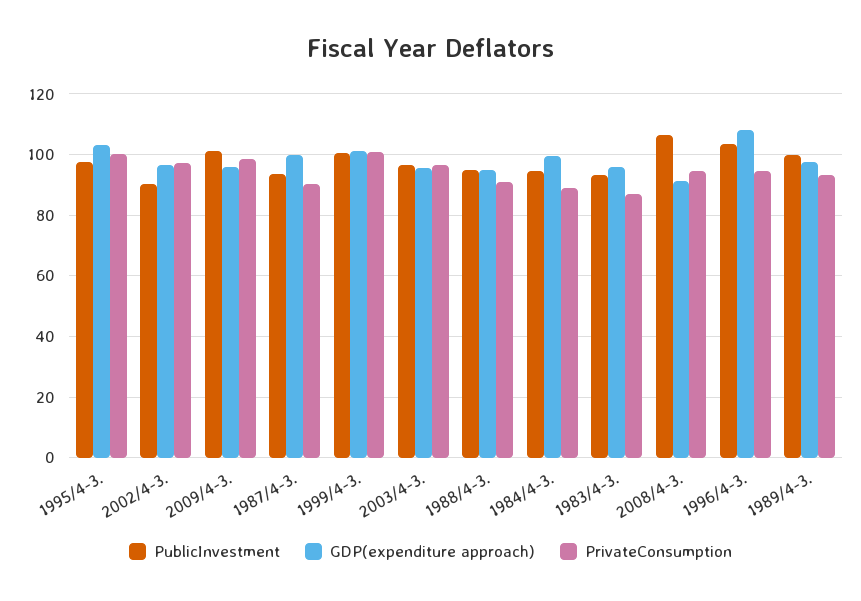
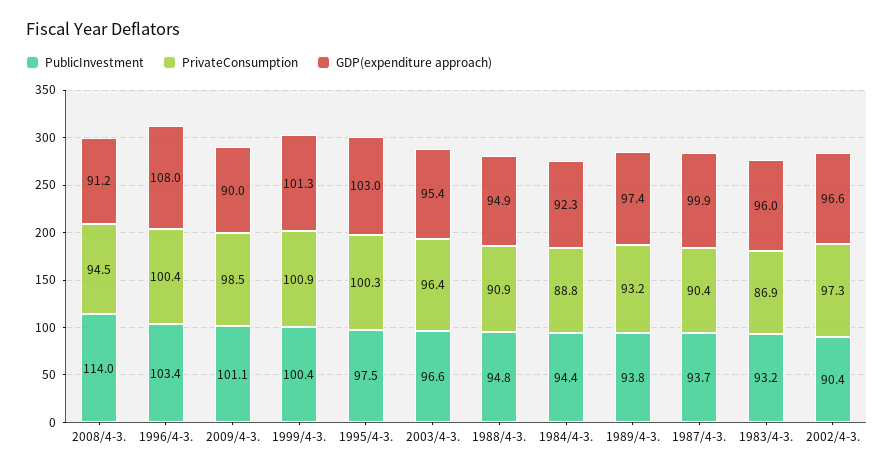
  {
    "PublicInvestment": {
      "1995/4-3.": 97.5,
      "2002/4-3.": 90.4,
      "2009/4-3.": 101.1,
      "1987/4-3.": 93.7,
      "1999/4-3.": 100.4,
      "2003/4-3.": 96.6,
      "1988/4-3.": 94.8,
      "1984/4-3.": 94.4,
      "1983/4-3.": 93.2,
-     "2008/4-3.": 106,
+     "2008/4-3.": 114,
      "1996/4-3.": 103.4,
-     "1989/4-3.": 100
+     "1989/4-3.": 93.8
    },
    "GDP(expenditure approach)": {
      "1995/4-3.": 103,
      "2002/4-3.": 96.6,
-     "2009/4-3.": 96,
+     "2009/4-3.": 90,
      "1987/4-3.": 99.9,
      "1999/4-3.": 101.3,
      "2003/4-3.": 95.4,
      "1988/4-3.": 94.9,
-     "1984/4-3.": 100,
+     "1984/4-3.": 92.3,
      "1983/4-3.": 96,
      "2008/4-3.": 91.2,
      "1996/4-3.": 108,
      "1989/4-3.": 97.4
    },
    "PrivateConsumption": {
      "1995/4-3.": 100.3,
      "2002/4-3.": 97.3,
      "2009/4-3.": 98.5,
      "1987/4-3.": 90.4,
      "1999/4-3.": 100.9,
      "2003/4-3.": 96.4,
      "1988/4-3.": 90.9,
      "1984/4-3.": 88.8,
      "1983/4-3.": 86.9,
      "2008/4-3.": 94.5,
-     "1996/4-3.": 94,
+     "1996/4-3.": 100.4,
      "1989/4-3.": 93.2
    }
  }

